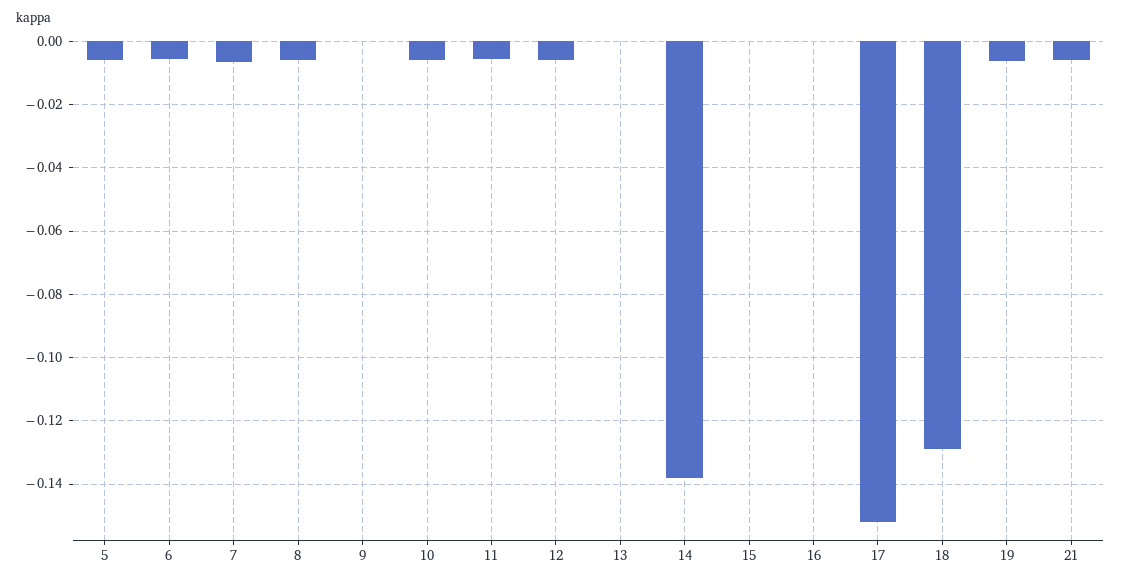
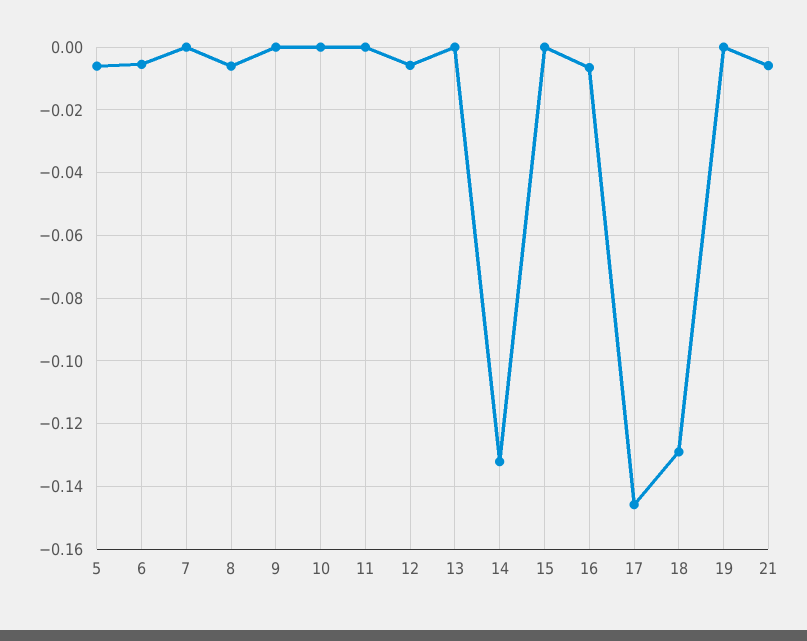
  {
    "5": -0.006,
    "6": -0.006,
-   "7": -0.006,
+   "7": 0,
    "8": -0.006,
    "9": 0,
-   "10": -0.006,
+   "10": 0,
-   "11": -0.006,
+   "11": 0,
    "12": -0.006,
    "13": 0,
-   "14": -0.138,
+   "14": -0.132,
    "15": 0,
-   "16": 0,
+   "16": -0.006,
-   "17": -0.152,
+   "17": -0.146,
    "18": -0.13,
-   "19": -0.006,
+   "19": 0,
    "21": -0.006
  }

